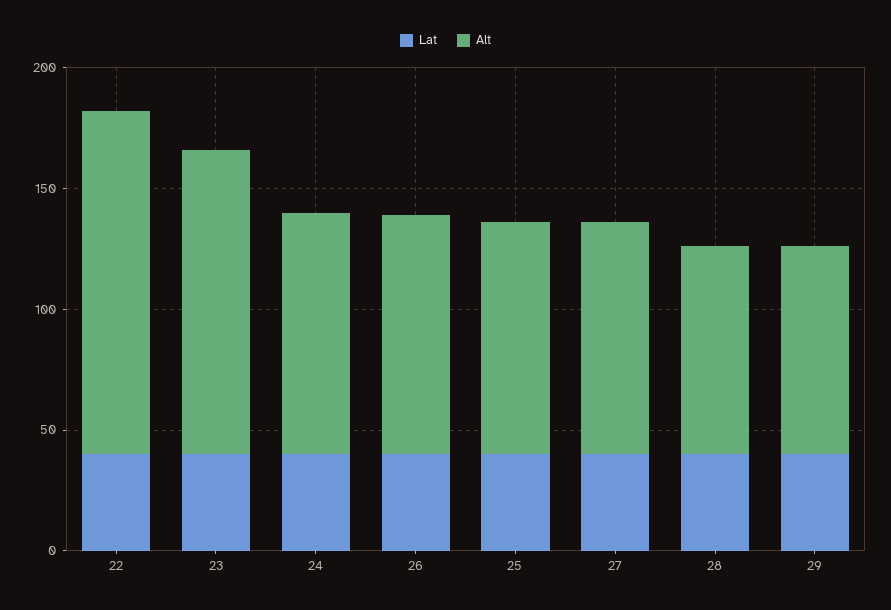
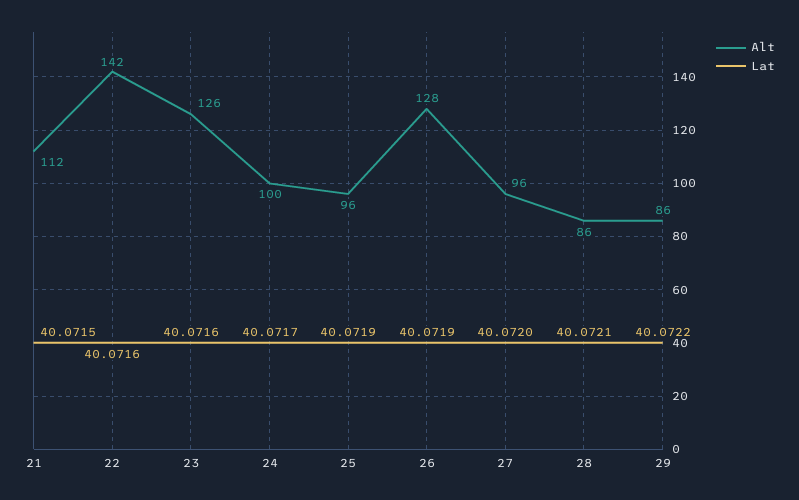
  {
    "Lat": {
      "22": 40.0716,
      "23": 40.0716,
      "24": 40.0717,
      "26": 40.0719,
      "25": 40.0719,
      "27": 40.072,
      "28": 40.0721,
-     "29": 40.0722
+     "29": 40.0722,
+     "21": 40.0715
    },
    "Alt": {
      "22": 142,
      "23": 126,
      "24": 100,
-     "26": 100,
+     "26": 128,
      "25": 96,
      "27": 96,
      "28": 86,
-     "29": 86
+     "29": 86,
+     "21": 112
    }
  }

